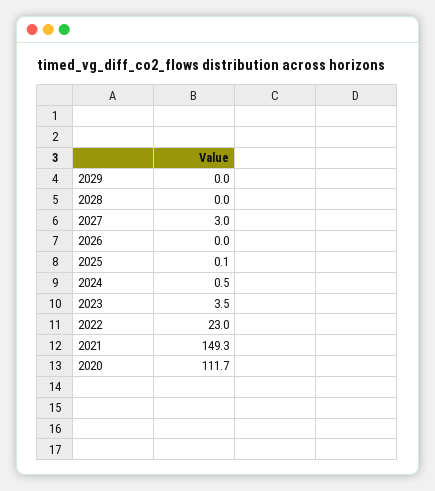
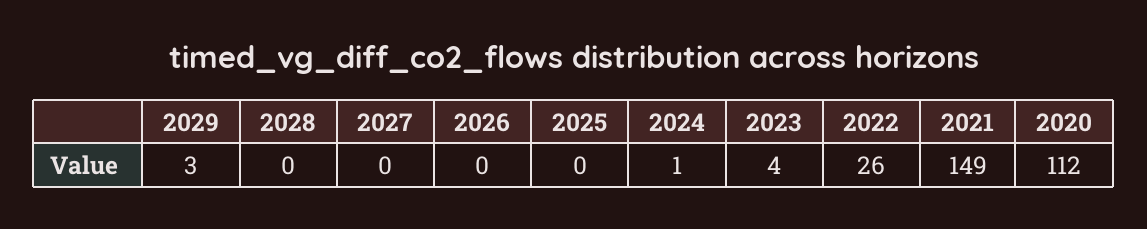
  {
-   "2029": 0,
+   "2029": 3,
    "2028": 0,
-   "2027": 3,
+   "2027": 0,
    "2026": 0,
    "2025": 0.1,
    "2024": 0.5,
    "2023": 3.5,
-   "2022": 23,
+   "2022": 26,
    "2021": 149.3,
    "2020": 111.7
  }

